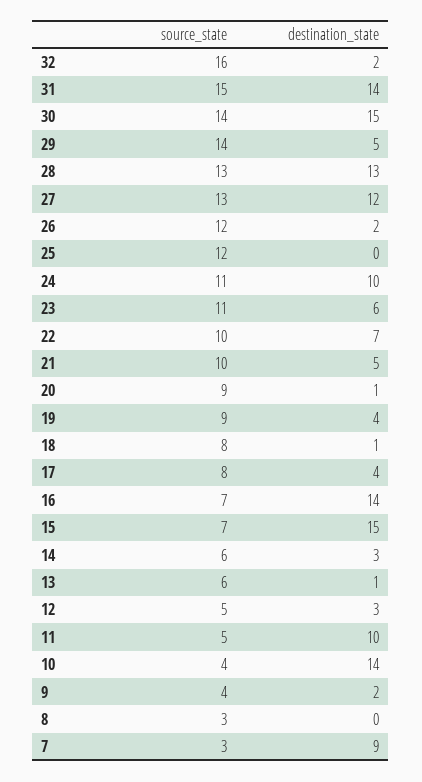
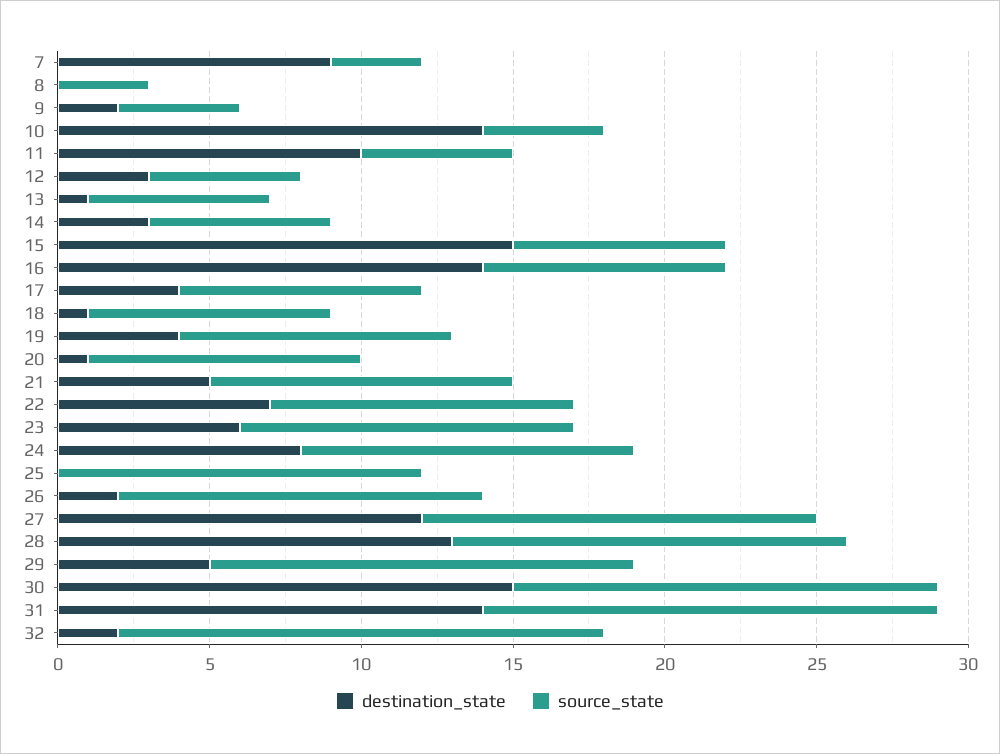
  {
    "source_state": {
      "32": 16,
      "31": 15,
      "30": 14,
      "29": 14,
      "28": 13,
      "27": 13,
      "26": 12,
      "25": 12,
      "24": 11,
      "23": 11,
      "22": 10,
      "21": 10,
      "20": 9,
      "19": 9,
      "18": 8,
      "17": 8,
-     "16": 7,
+     "16": 8,
      "15": 7,
      "14": 6,
      "13": 6,
      "12": 5,
      "11": 5,
      "10": 4,
      "9": 4,
      "8": 3,
      "7": 3
    },
    "destination_state": {
      "32": 2,
      "31": 14,
      "30": 15,
      "29": 5,
      "28": 13,
      "27": 12,
      "26": 2,
      "25": 0,
-     "24": 10,
+     "24": 8,
      "23": 6,
      "22": 7,
      "21": 5,
      "20": 1,
      "19": 4,
      "18": 1,
      "17": 4,
      "16": 14,
      "15": 15,
      "14": 3,
      "13": 1,
      "12": 3,
      "11": 10,
      "10": 14,
      "9": 2,
      "8": 0,
      "7": 9
    }
  }

